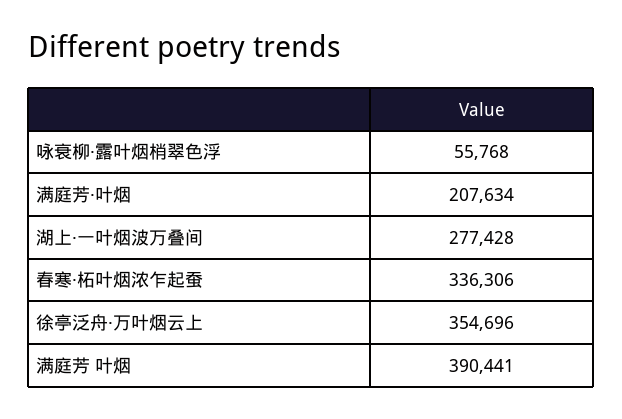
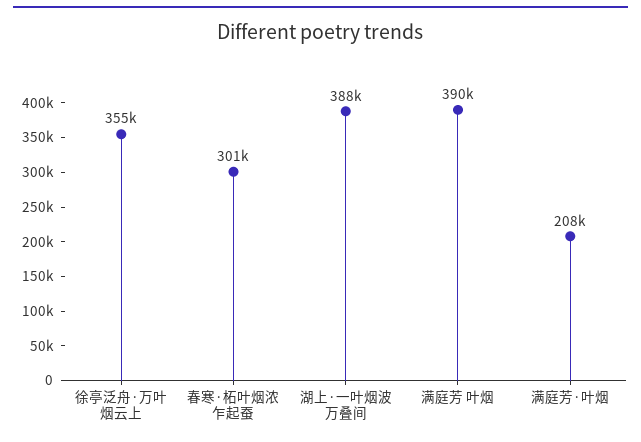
  {
-   "咏衰柳·露叶烟梢翠色浮": 55768,
    "满庭芳·叶烟": 207634,
-   "湖上·一叶烟波万叠间": 277428,
+   "湖上·一叶烟波万叠间": 388000,
-   "春寒·柘叶烟浓乍起蚕": 336306,
+   "春寒·柘叶烟浓乍起蚕": 301000,
    "徐亭泛舟·万叶烟云上": 354696,
    "满庭芳 叶烟": 390441
  }

